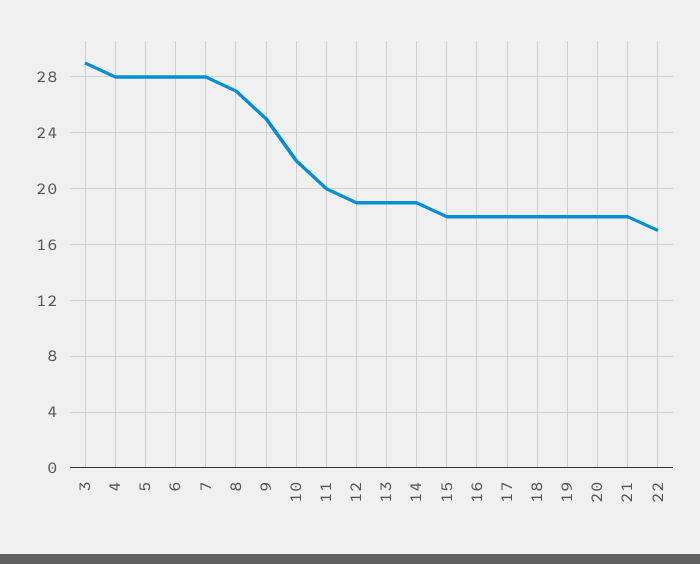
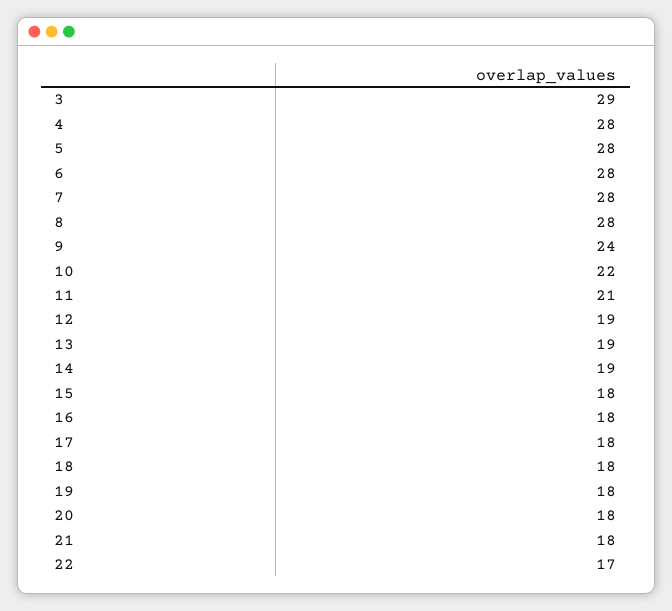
  {
    "3": 29,
    "4": 28,
    "5": 28,
    "6": 28,
    "7": 28,
-   "8": 27,
+   "8": 28,
-   "9": 25,
+   "9": 24,
    "10": 22,
-   "11": 20,
+   "11": 21,
    "12": 19,
    "13": 19,
    "14": 19,
    "15": 18,
    "16": 18,
    "17": 18,
    "18": 18,
    "19": 18,
    "20": 18,
    "21": 18,
    "22": 17
  }

